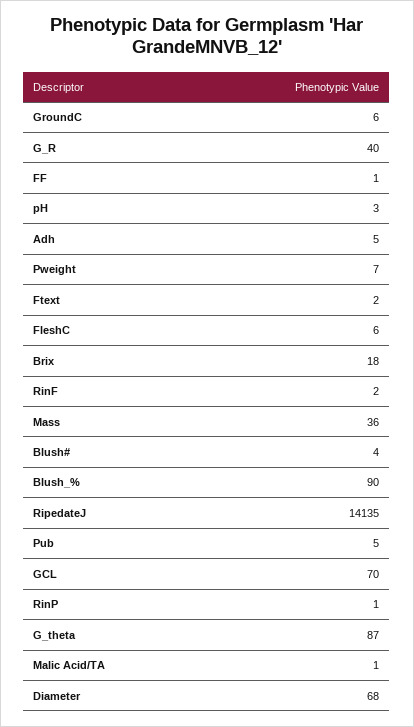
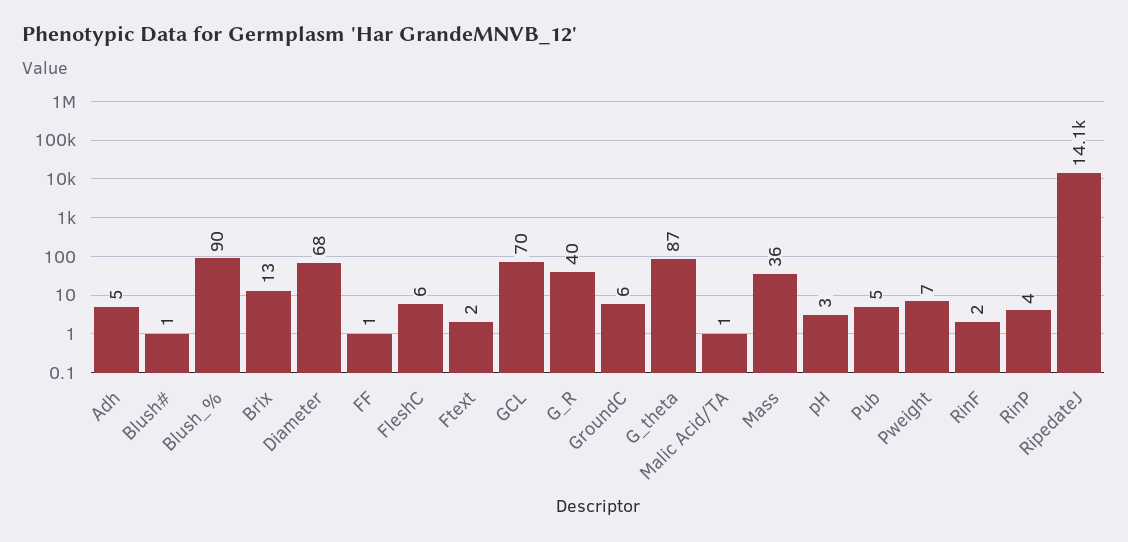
  {
    "GroundC": 6,
    "G_R": 40,
    "FF": 1,
    "pH": 3,
    "Adh": 5,
    "Pweight": 7,
    "Ftext": 2,
    "FleshC": 6,
-   "Brix": 18,
+   "Brix": 13,
    "RinF": 2,
    "Mass": 36,
-   "Blush#": 4,
+   "Blush#": 1,
    "Blush_%": 90,
    "RipedateJ": 14135,
    "Pub": 5,
    "GCL": 70,
-   "RinP": 1,
+   "RinP": 4,
    "G_theta": 87,
    "Malic Acid/TA": 1,
    "Diameter": 68
  }

